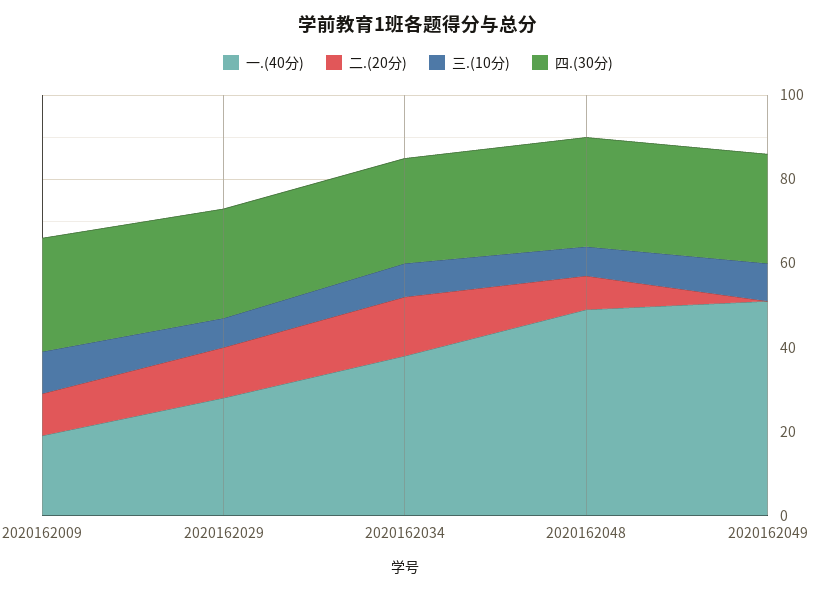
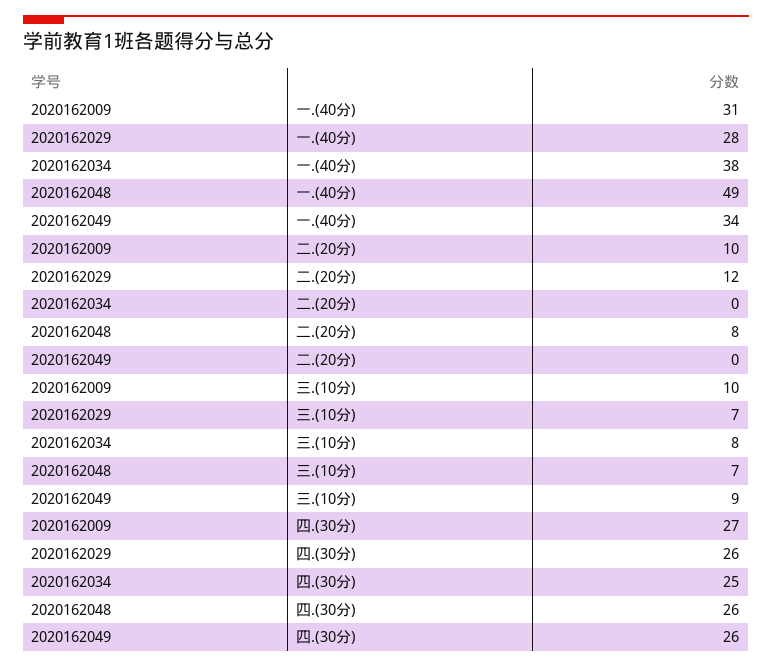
  {
    "一.(40分)": {
-     "2020162009": 20,
+     "2020162009": 31,
      "2020162029": 28,
      "2020162034": 38,
      "2020162048": 49,
-     "2020162049": 50
+     "2020162049": 34
    },
    "二.(20分)": {
      "2020162009": 10,
      "2020162029": 12,
-     "2020162034": 15,
+     "2020162034": 0,
      "2020162048": 8,
      "2020162049": 0
    },
    "三.(10分)": {
      "2020162009": 10,
      "2020162029": 7,
      "2020162034": 8,
      "2020162048": 7,
      "2020162049": 9
    },
    "四.(30分)": {
      "2020162009": 27,
      "2020162029": 26,
      "2020162034": 25,
      "2020162048": 26,
      "2020162049": 26
    }
  }

